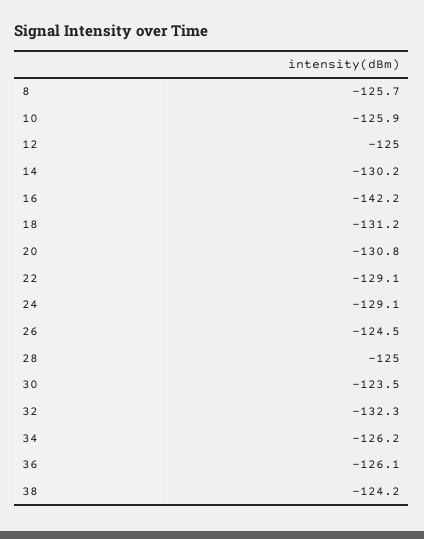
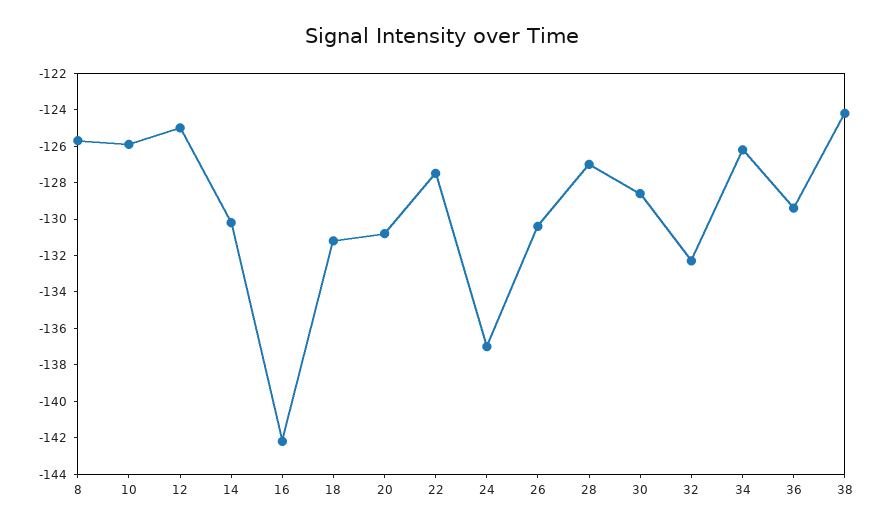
  {
    "8": -125.7,
    "10": -125.9,
    "12": -125,
    "14": -130.2,
    "16": -142.2,
    "18": -131.2,
    "20": -130.8,
-   "22": -129.1,
+   "22": -127.5,
-   "24": -129.1,
+   "24": -137,
-   "26": -124.5,
+   "26": -130.5,
-   "28": -125,
+   "28": -127,
-   "30": -123.5,
+   "30": -128.5,
    "32": -132.3,
    "34": -126.2,
-   "36": -126.1,
+   "36": -129.5,
    "38": -124.2
  }

